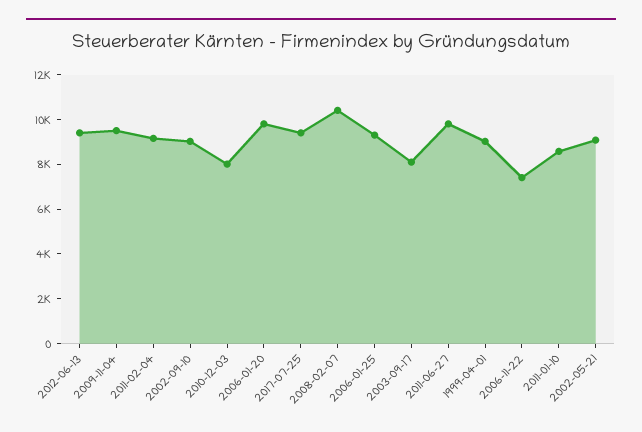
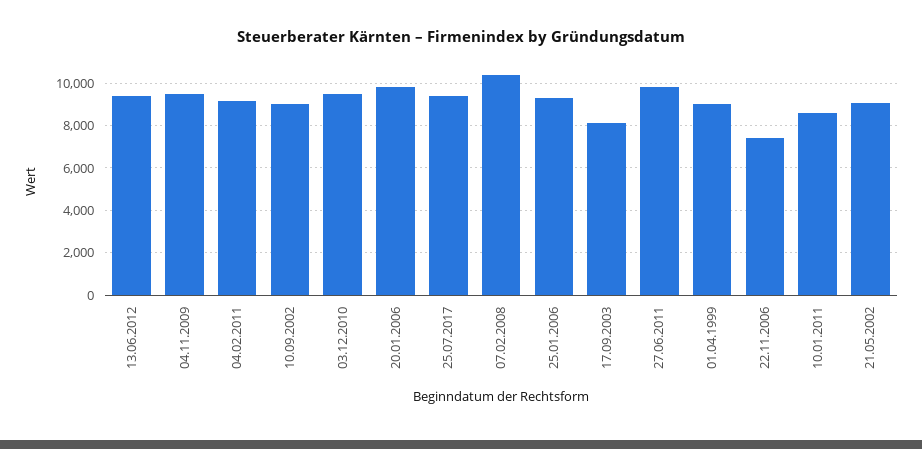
  {
    "2012-06-13": 9500,
    "2009-11-04": 9500,
    "2011-02-04": 9000,
    "2002-09-10": 9000,
-   "2010-12-03": 8000,
+   "2010-12-03": 9500,
    "2006-01-20": 10000,
    "2017-07-25": 9500,
    "2008-02-07": 10500,
    "2006-01-25": 9500,
    "2003-09-17": 8000,
    "2011-06-27": 10000,
    "1999-04-01": 9000,
    "2006-11-22": 7500,
    "2011-01-10": 8500,
    "2002-05-21": 9000
  }

